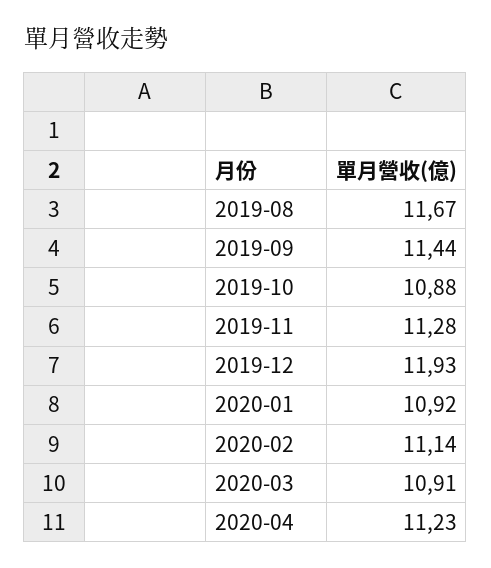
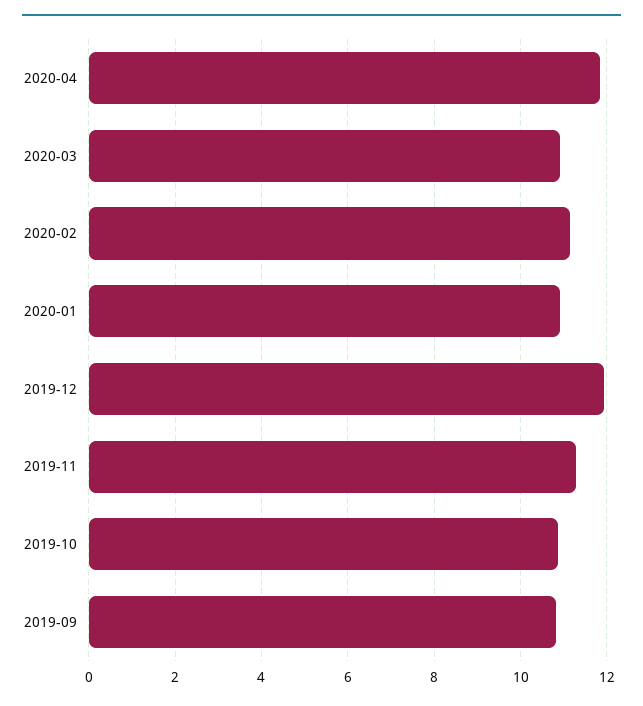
  {
-   "2019-08": 11.67,
-   "2019-09": 11.44,
+   "2019-09": 10.8,
    "2019-10": 10.88,
    "2019-11": 11.28,
    "2019-12": 11.93,
    "2020-01": 10.92,
    "2020-02": 11.14,
    "2020-03": 10.91,
-   "2020-04": 11.23
+   "2020-04": 11.8
  }

